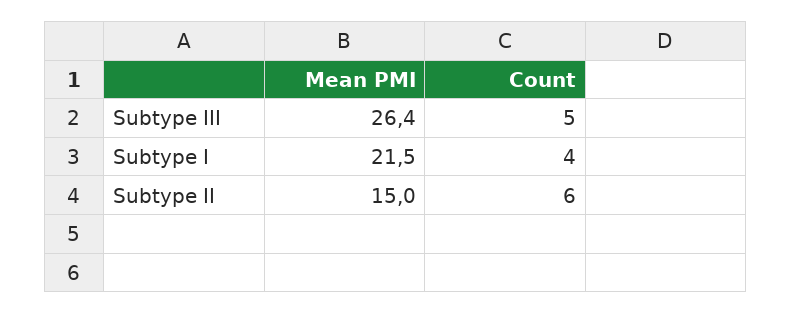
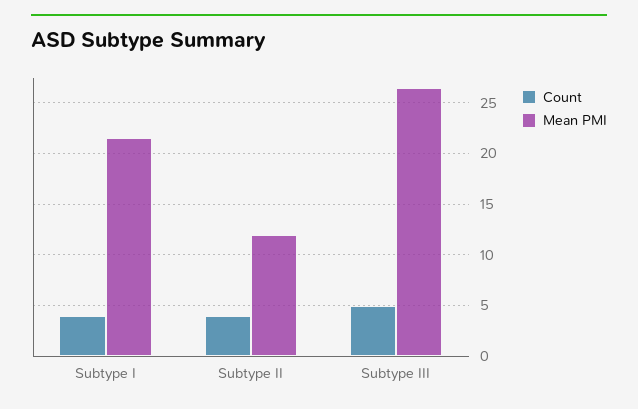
  {
    "Mean PMI": {
      "Subtype III": 26.4,
      "Subtype I": 21.5,
-     "Subtype II": 15
+     "Subtype II": 12
    },
    "Count": {
      "Subtype III": 5,
      "Subtype I": 4,
-     "Subtype II": 6
+     "Subtype II": 4
    }
  }

